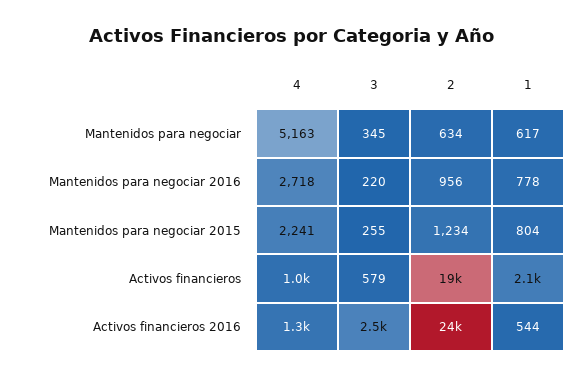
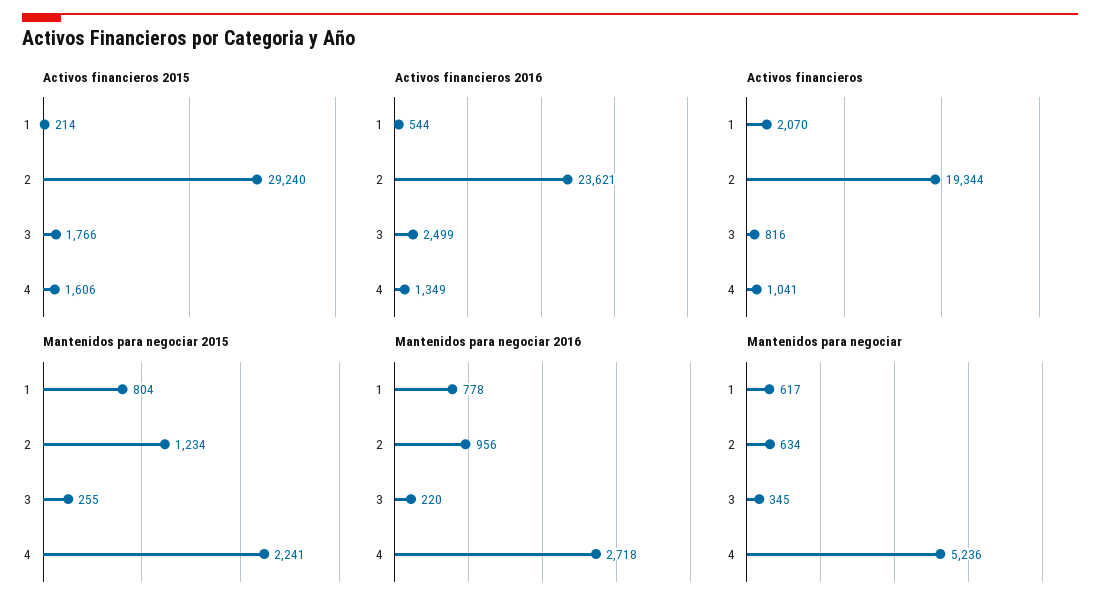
  {
    "Mantenidos para negociar": {
-     "4": 5163,
+     "4": 5236,
      "3": 345,
      "2": 634,
      "1": 617
    },
    "Mantenidos para negociar 2016": {
      "4": 2718,
      "3": 220,
      "2": 956,
      "1": 778
    },
    "Mantenidos para negociar 2015": {
      "4": 2241,
      "3": 255,
      "2": 1234,
      "1": 804
    },
    "Activos financieros": {
      "4": 1041,
-     "3": 579,
+     "3": 816,
      "2": 19344,
      "1": 2070
    },
    "Activos financieros 2016": {
      "4": 1349,
      "3": 2499,
      "2": 23621,
      "1": 544
-   }
+   },
+   "Activos financieros 2015": {
+     "1": 214,
+     "2": 29240,
+     "3": 1766,
+     "4": 1606
+   }
  }

